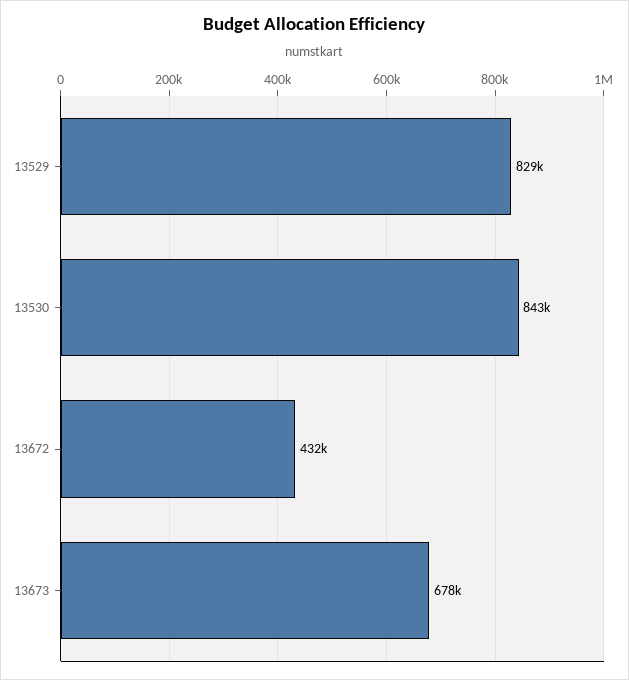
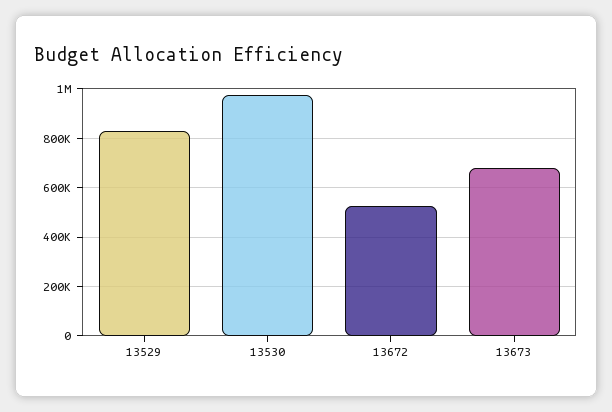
  {
    "13529": 829000,
-   "13530": 843000,
+   "13530": 975000,
-   "13672": 432000,
+   "13672": 525000,
    "13673": 678000
  }

